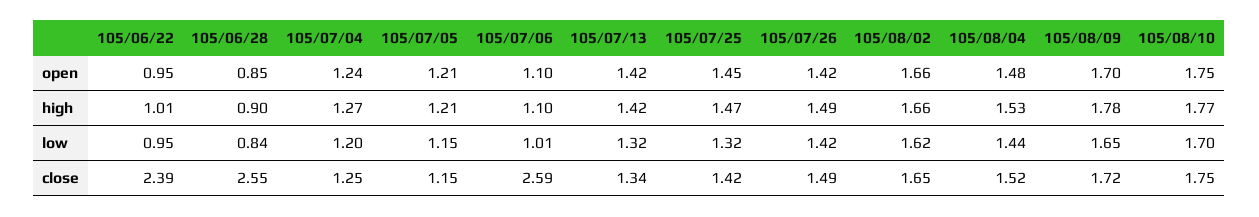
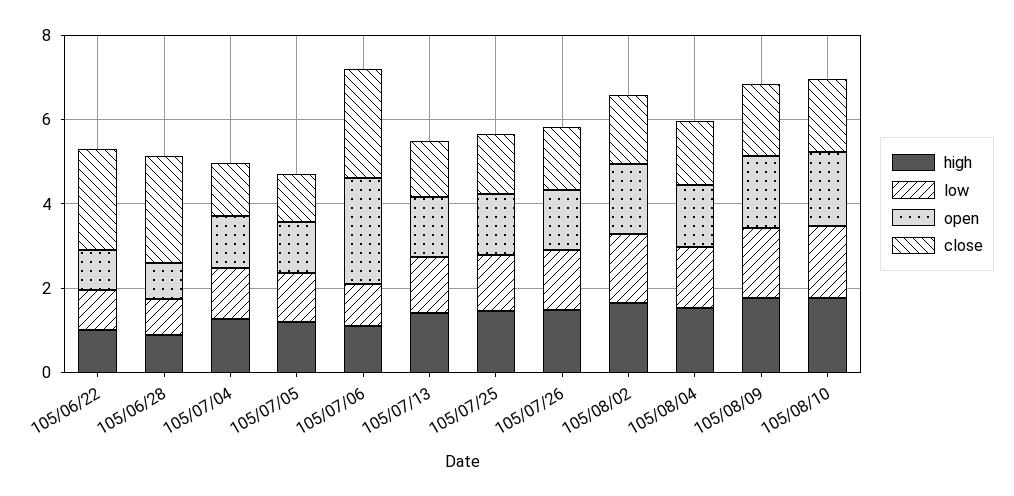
  {
    "open": {
      "105/06/22": 0.95,
      "105/06/28": 0.85,
      "105/07/04": 1.24,
      "105/07/05": 1.21,
-     "105/07/06": 1.1,
+     "105/07/06": 2.5,
      "105/07/13": 1.42,
      "105/07/25": 1.45,
      "105/07/26": 1.42,
      "105/08/02": 1.66,
      "105/08/04": 1.48,
      "105/08/09": 1.7,
      "105/08/10": 1.75
    },
    "high": {
      "105/06/22": 1.01,
      "105/06/28": 0.9,
      "105/07/04": 1.27,
      "105/07/05": 1.21,
      "105/07/06": 1.1,
      "105/07/13": 1.42,
      "105/07/25": 1.47,
      "105/07/26": 1.49,
      "105/08/02": 1.66,
      "105/08/04": 1.53,
      "105/08/09": 1.78,
      "105/08/10": 1.77
    },
    "low": {
      "105/06/22": 0.95,
      "105/06/28": 0.84,
      "105/07/04": 1.2,
      "105/07/05": 1.15,
      "105/07/06": 1.01,
      "105/07/13": 1.32,
      "105/07/25": 1.32,
      "105/07/26": 1.42,
      "105/08/02": 1.62,
      "105/08/04": 1.44,
      "105/08/09": 1.65,
      "105/08/10": 1.7
    },
    "close": {
      "105/06/22": 2.39,
      "105/06/28": 2.55,
      "105/07/04": 1.25,
      "105/07/05": 1.15,
      "105/07/06": 2.59,
      "105/07/13": 1.34,
      "105/07/25": 1.42,
      "105/07/26": 1.49,
      "105/08/02": 1.65,
      "105/08/04": 1.52,
      "105/08/09": 1.72,
      "105/08/10": 1.75
    }
  }

